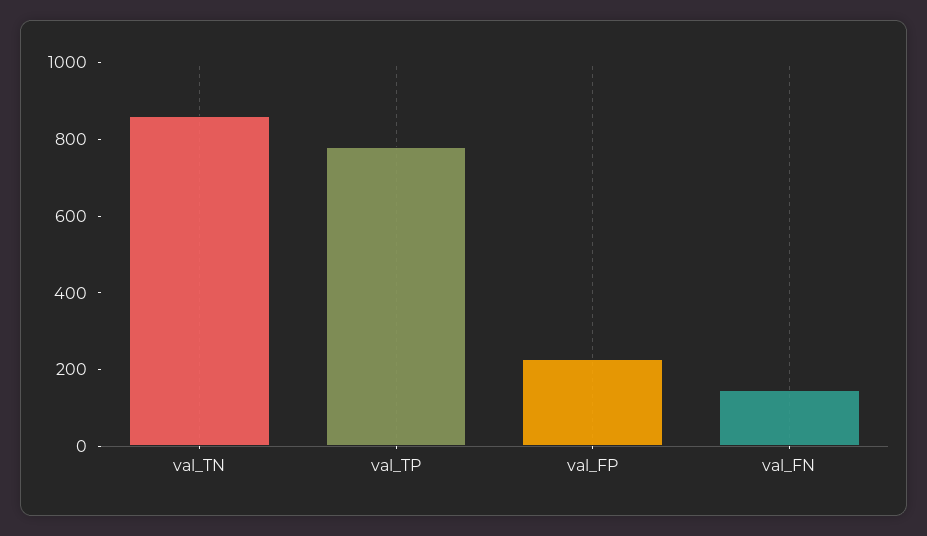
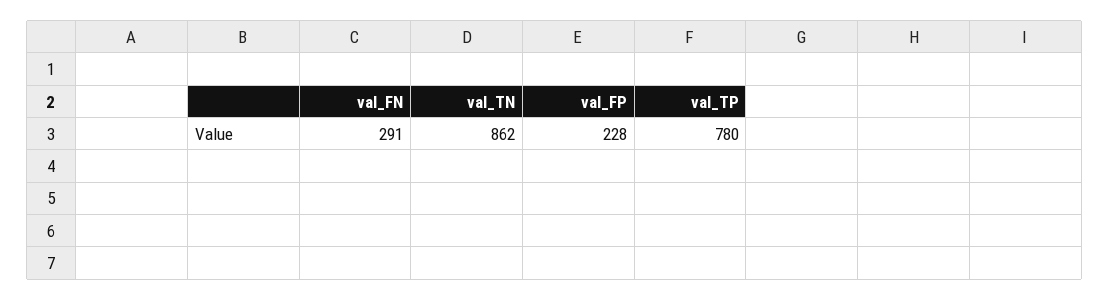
  {
    "val_TN": 862,
    "val_TP": 780,
    "val_FP": 228,
-   "val_FN": 150
+   "val_FN": 291
  }

